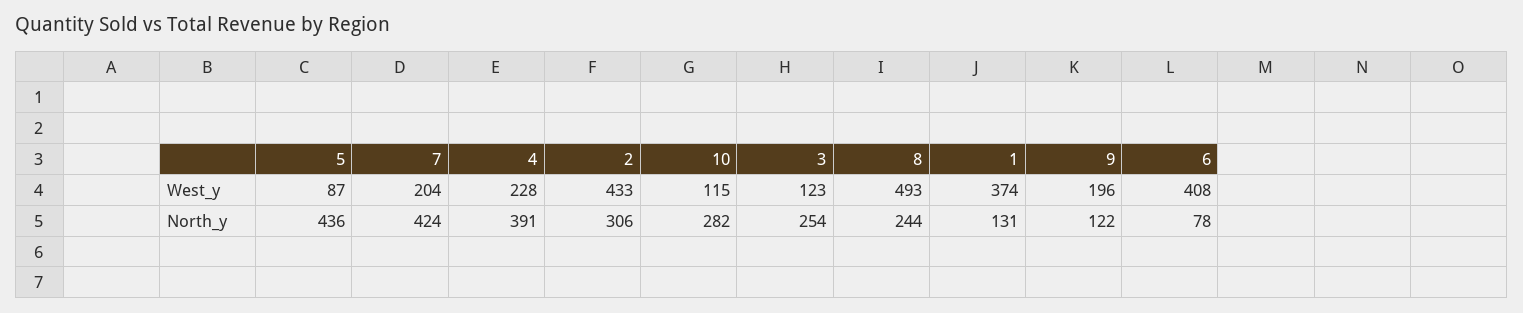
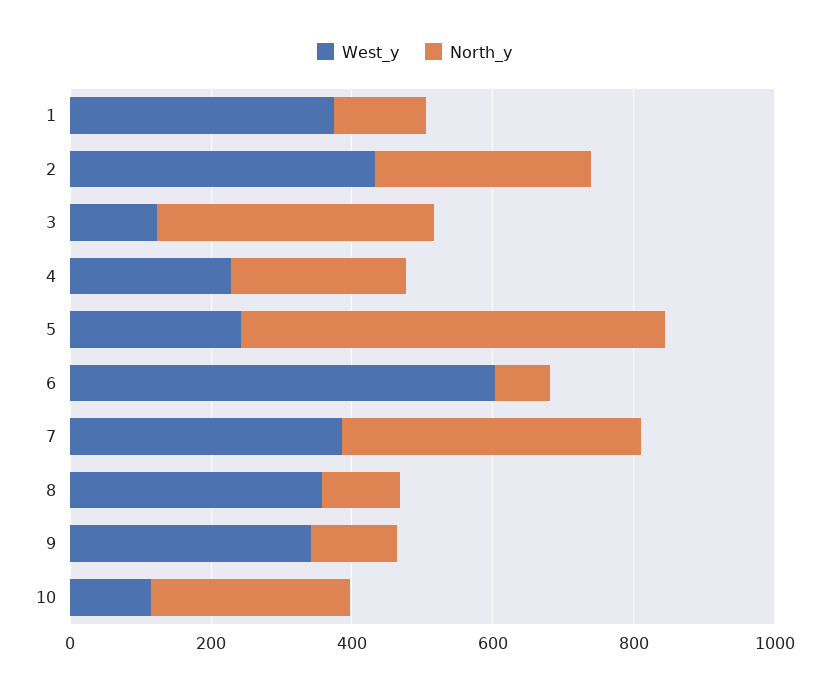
  {
    "West_y": {
-     "5": 87,
+     "5": 250,
-     "7": 204,
+     "7": 400,
      "4": 228,
      "2": 433,
      "10": 115,
      "3": 123,
-     "8": 493,
+     "8": 350,
      "1": 374,
-     "9": 196,
+     "9": 350,
-     "6": 408
+     "6": 600
    },
    "North_y": {
-     "5": 436,
+     "5": 600,
      "7": 424,
-     "4": 391,
+     "4": 250,
      "2": 306,
      "10": 282,
-     "3": 254,
+     "3": 400,
-     "8": 244,
+     "8": 100,
      "1": 131,
      "9": 122,
      "6": 78
    }
  }

